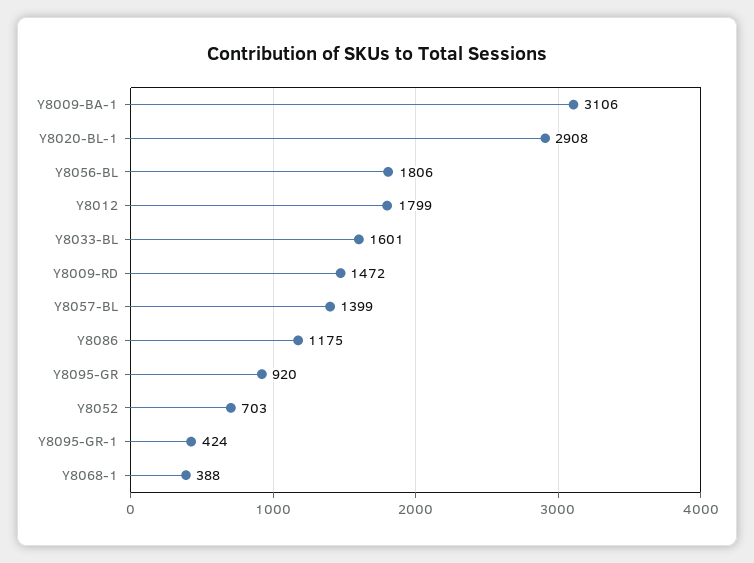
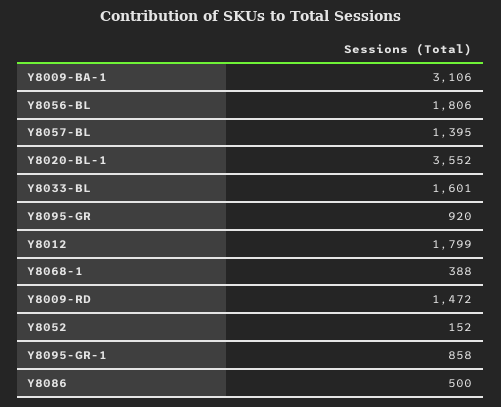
  {
    "Y8009-BA-1": 3106,
-   "Y8020-BL-1": 2908,
+   "Y8020-BL-1": 3552,
    "Y8056-BL": 1806,
    "Y8012": 1799,
    "Y8033-BL": 1601,
    "Y8009-RD": 1472,
-   "Y8057-BL": 1399,
+   "Y8057-BL": 1395,
-   "Y8086": 1175,
+   "Y8086": 500,
    "Y8095-GR": 920,
-   "Y8052": 703,
+   "Y8052": 152,
-   "Y8095-GR-1": 424,
+   "Y8095-GR-1": 858,
    "Y8068-1": 388
  }

